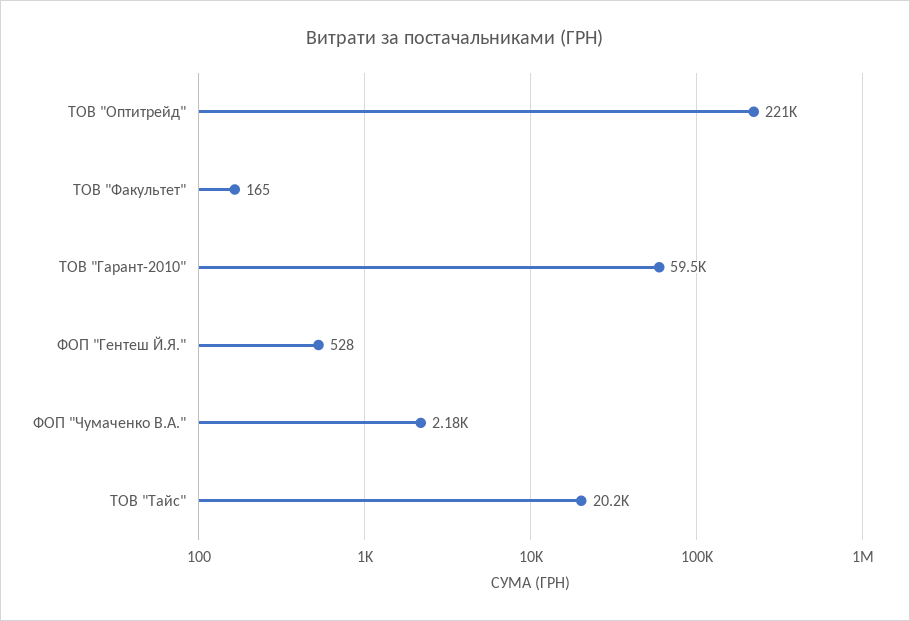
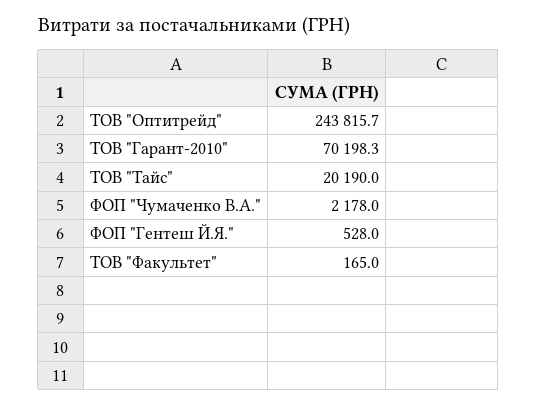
  {
-   "ТОВ \"Оптитрейд\"": 221000,
+   "ТОВ \"Оптитрейд\"": 243815.7,
    "ТОВ \"Факультет\"": 165,
-   "ТОВ \"Гарант-2010\"": 59500,
+   "ТОВ \"Гарант-2010\"": 70198.3,
    "ФОП \"Гентеш Й.Я.\"": 528,
    "ФОП \"Чумаченко В.А.\"": 2178,
    "ТОВ \"Тайс\"": 20190
  }

